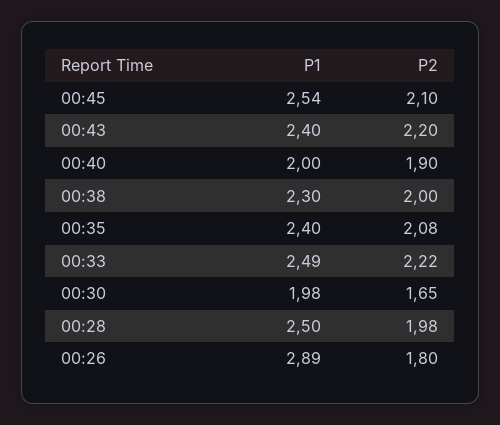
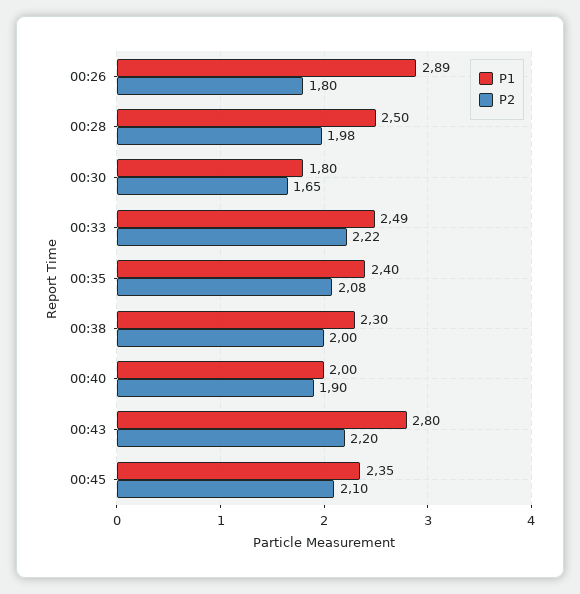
  {
    "P1": {
-     "00:45": 2.54,
+     "00:45": 2.35,
-     "00:43": 2.4,
+     "00:43": 2.8,
      "00:40": 2,
      "00:38": 2.3,
      "00:35": 2.4,
      "00:33": 2.49,
-     "00:30": 1.98,
+     "00:30": 1.8,
      "00:28": 2.5,
      "00:26": 2.89
    },
    "P2": {
      "00:45": 2.1,
      "00:43": 2.2,
      "00:40": 1.9,
      "00:38": 2,
      "00:35": 2.08,
      "00:33": 2.22,
      "00:30": 1.65,
      "00:28": 1.98,
      "00:26": 1.8
    }
  }

